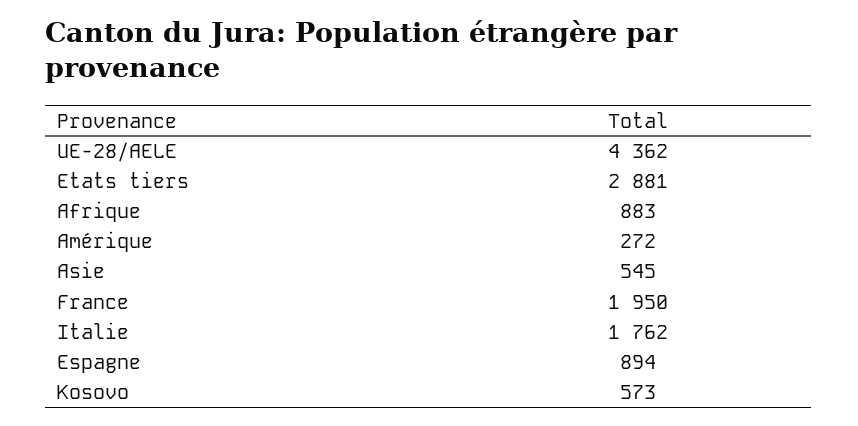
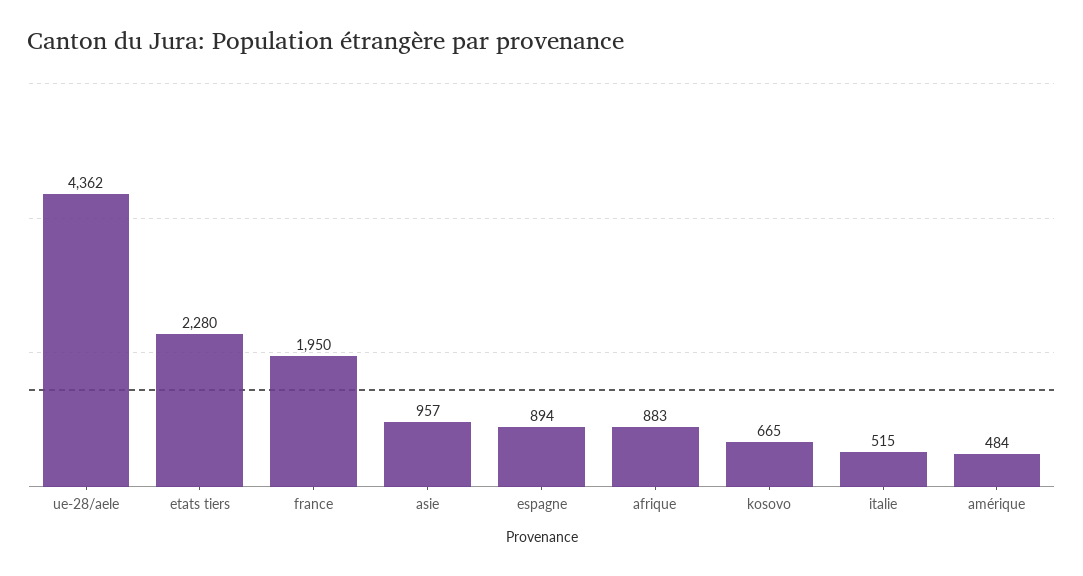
  {
    "UE-28/AELE": 4362,
-   "Etats tiers": 2881,
+   "Etats tiers": 2280,
    "Afrique": 883,
-   "Amérique": 272,
+   "Amérique": 484,
-   "Asie": 545,
+   "Asie": 957,
    "France": 1950,
-   "Italie": 1762,
+   "Italie": 515,
    "Espagne": 894,
-   "Kosovo": 573
+   "Kosovo": 665
  }

